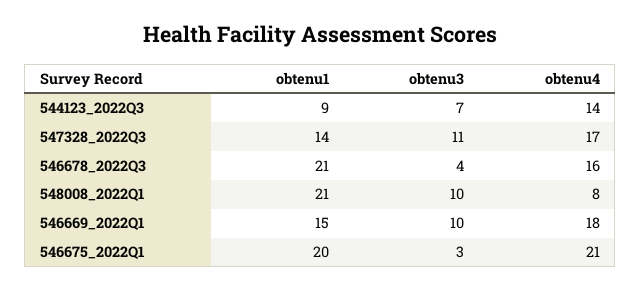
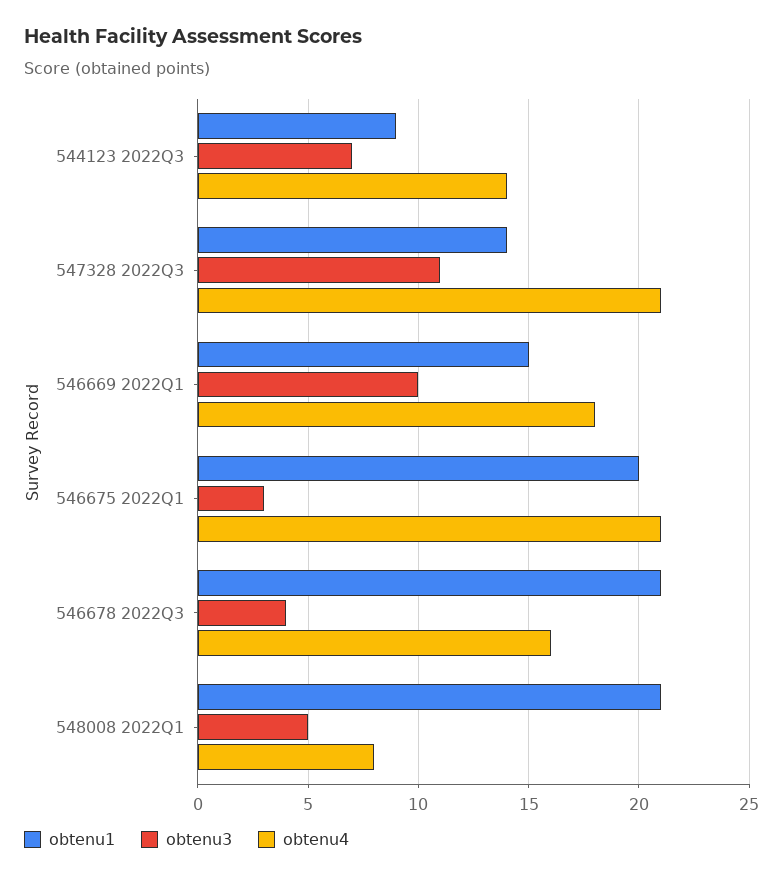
  {
    "obtenu1": {
      "544123_2022Q3": 9,
      "547328_2022Q3": 14,
      "546678_2022Q3": 21,
      "548008_2022Q1": 21,
      "546669_2022Q1": 15,
      "546675_2022Q1": 20
    },
    "obtenu3": {
      "544123_2022Q3": 7,
      "547328_2022Q3": 11,
      "546678_2022Q3": 4,
-     "548008_2022Q1": 10,
+     "548008_2022Q1": 5,
      "546669_2022Q1": 10,
      "546675_2022Q1": 3
    },
    "obtenu4": {
      "544123_2022Q3": 14,
-     "547328_2022Q3": 17,
+     "547328_2022Q3": 21,
      "546678_2022Q3": 16,
      "548008_2022Q1": 8,
      "546669_2022Q1": 18,
      "546675_2022Q1": 21
    }
  }

